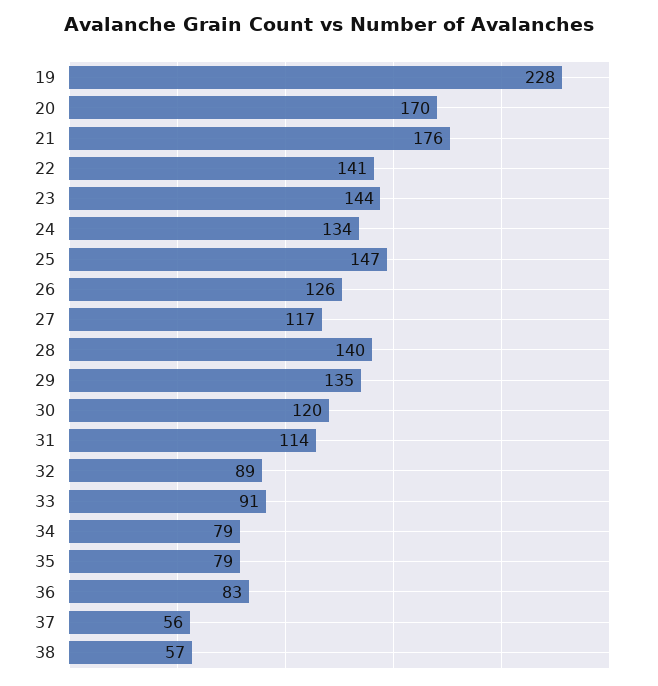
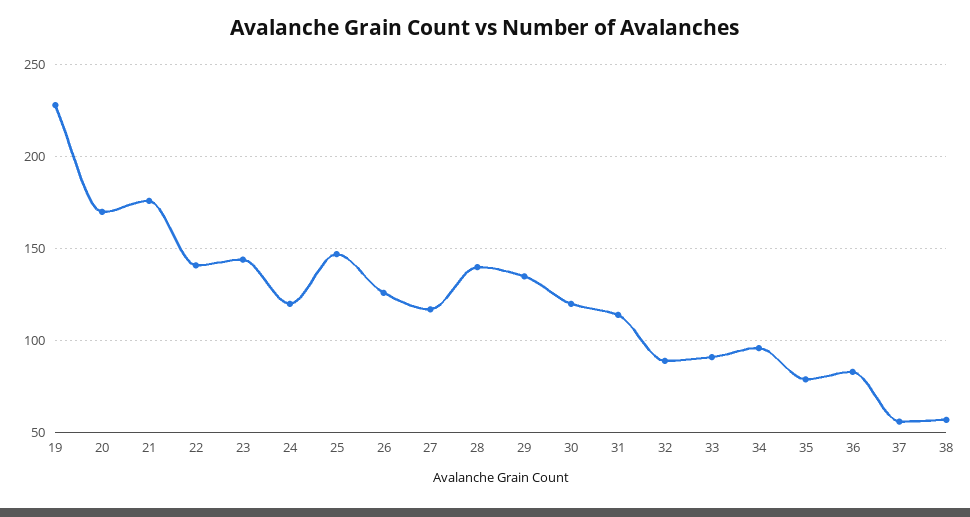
  {
    "19": 228,
    "20": 170,
    "21": 176,
    "22": 141,
    "23": 144,
-   "24": 134,
+   "24": 120,
    "25": 147,
    "26": 126,
    "27": 117,
    "28": 140,
    "29": 135,
    "30": 120,
    "31": 114,
    "32": 89,
    "33": 91,
-   "34": 79,
+   "34": 95,
    "35": 79,
    "36": 83,
    "37": 56,
    "38": 57
  }

